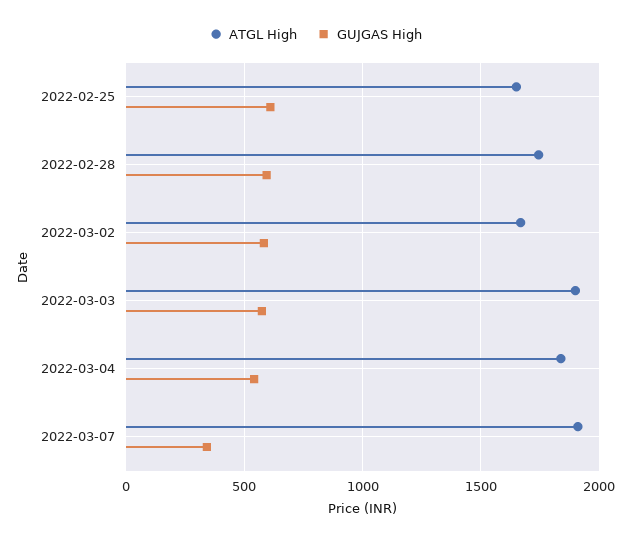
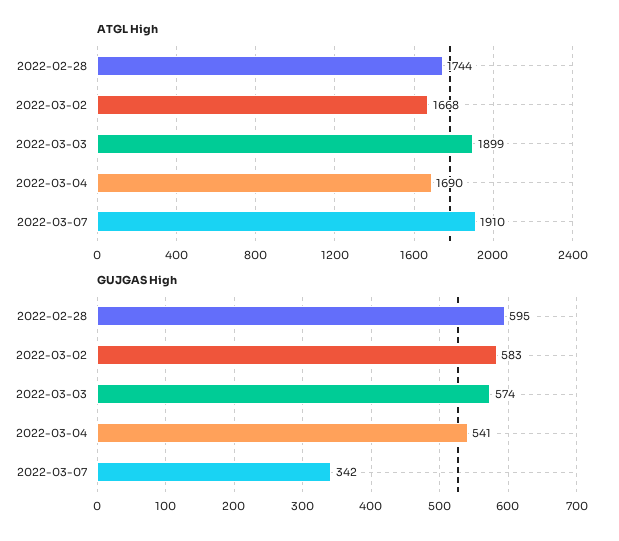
  {
    "ATGL High": {
-     "2022-02-25": 1650,
      "2022-02-28": 1744,
      "2022-03-02": 1668,
      "2022-03-03": 1899,
-     "2022-03-04": 1850,
+     "2022-03-04": 1690,
      "2022-03-07": 1910
    },
    "GUJGAS High": {
-     "2022-02-25": 600,
      "2022-02-28": 595,
      "2022-03-02": 583,
      "2022-03-03": 574,
      "2022-03-04": 541,
      "2022-03-07": 342
    }
  }

